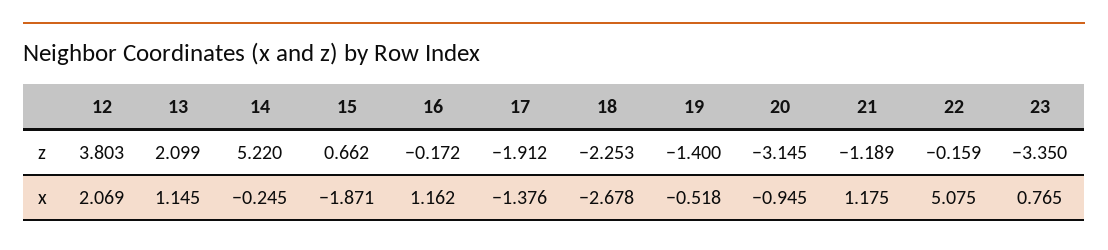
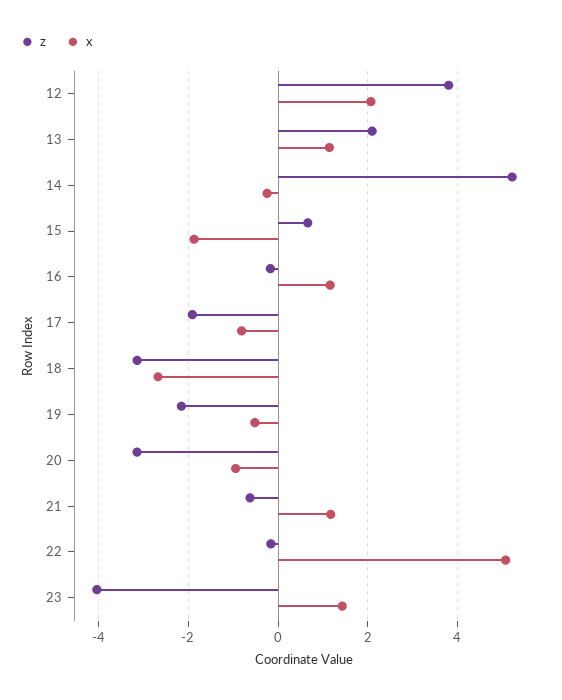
  {
    "z": {
      "12": 3.803,
      "13": 2.099,
      "14": 5.22,
      "15": 0.662,
      "16": -0.172,
      "17": -1.912,
-     "18": -2.253,
+     "18": -3.2,
-     "19": -1.4,
+     "19": -2.2,
      "20": -3.145,
-     "21": -1.189,
+     "21": -0.6,
      "22": -0.159,
-     "23": -3.35
+     "23": -4
    },
    "x": {
      "12": 2.069,
      "13": 1.145,
      "14": -0.245,
      "15": -1.871,
      "16": 1.162,
-     "17": -1.376,
+     "17": -0.8,
      "18": -2.678,
      "19": -0.518,
      "20": -0.945,
      "21": 1.175,
      "22": 5.075,
-     "23": 0.765
+     "23": 1.4
    }
  }

